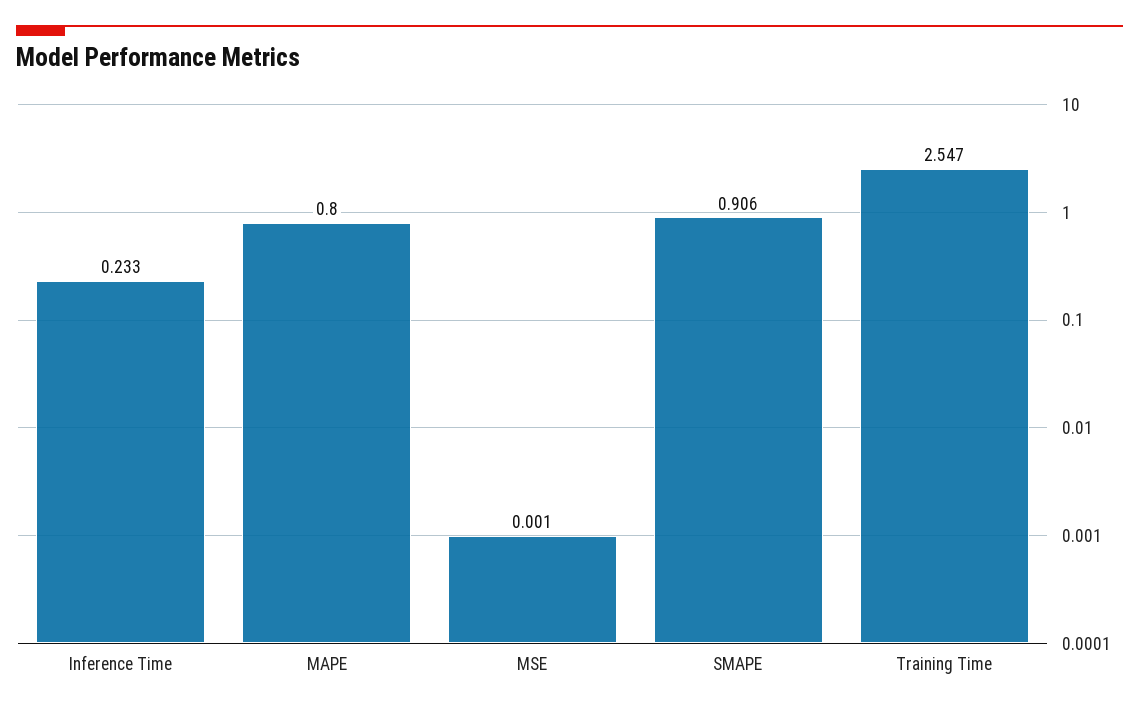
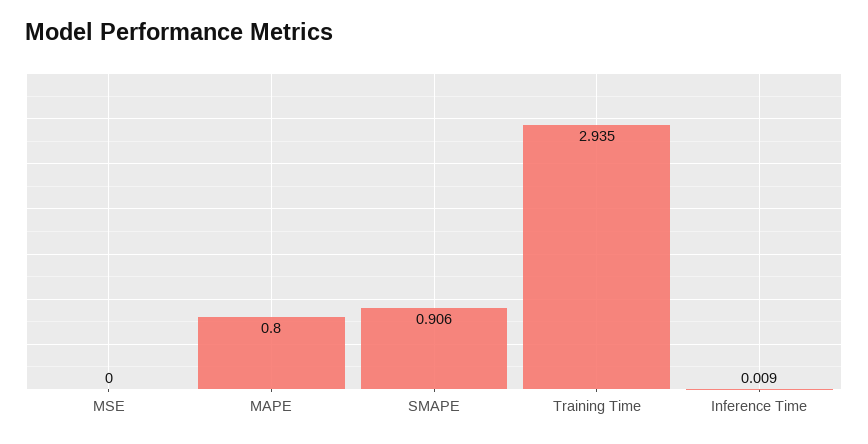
  {
-   "Inference Time": 0.233,
+   "Inference Time": 0.009,
    "MAPE": 0.8,
-   "MSE": 0.001,
+   "MSE": 0,
    "SMAPE": 0.906,
-   "Training Time": 2.547
+   "Training Time": 2.935
  }

